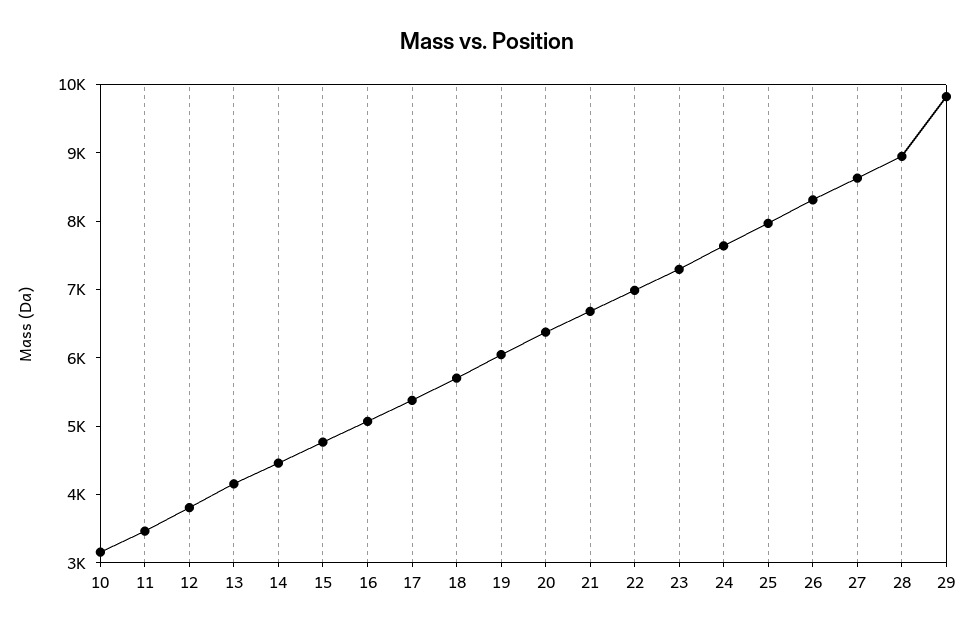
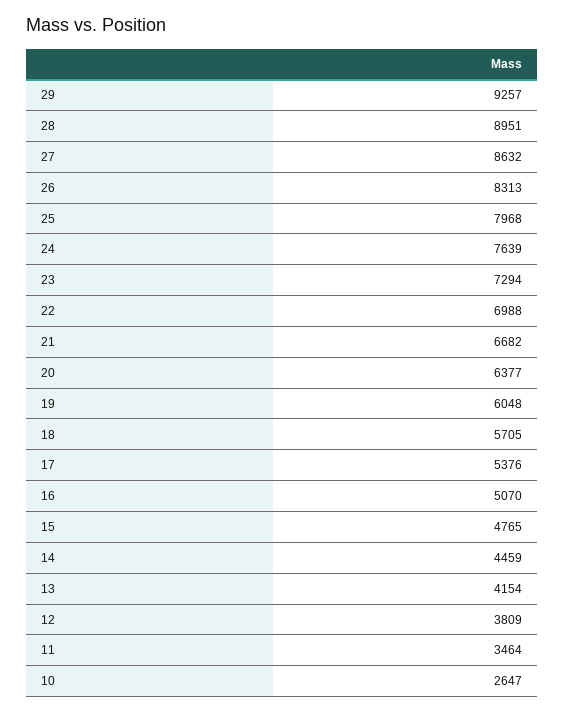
  {
-   "10": 3200,
+   "10": 2647,
    "11": 3464,
    "12": 3809,
    "13": 4154,
    "14": 4459,
    "15": 4765,
    "16": 5070,
    "17": 5376,
    "18": 5705,
    "19": 6048,
    "20": 6377,
    "21": 6682,
    "22": 6988,
    "23": 7294,
    "24": 7639,
    "25": 7968,
    "26": 8313,
    "27": 8632,
    "28": 8951,
-   "29": 9800
+   "29": 9257
  }

